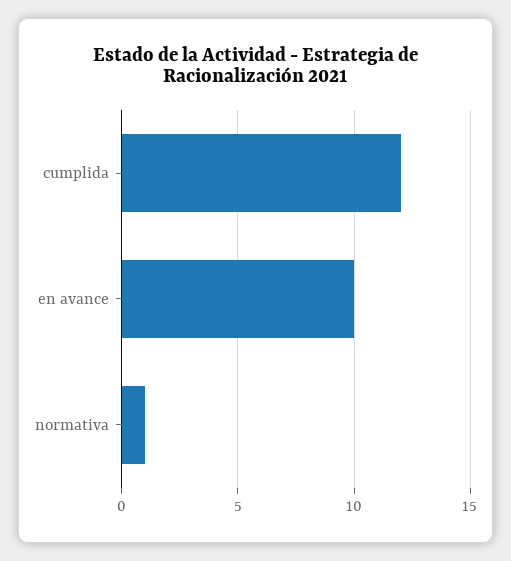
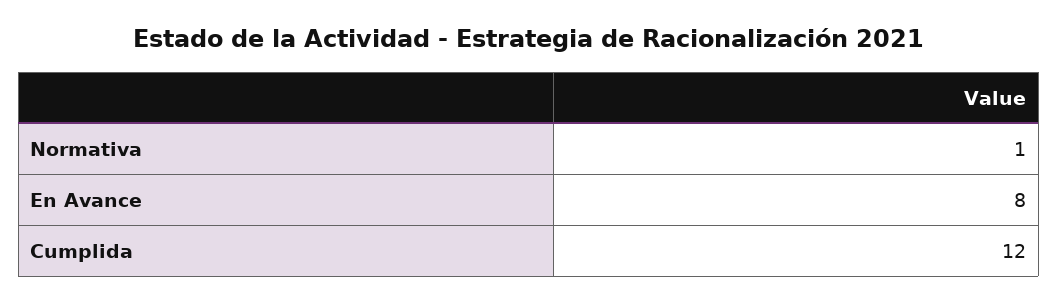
  {
    "cumplida": 12,
-   "en avance": 10,
+   "en avance": 8,
    "normativa": 1
  }

